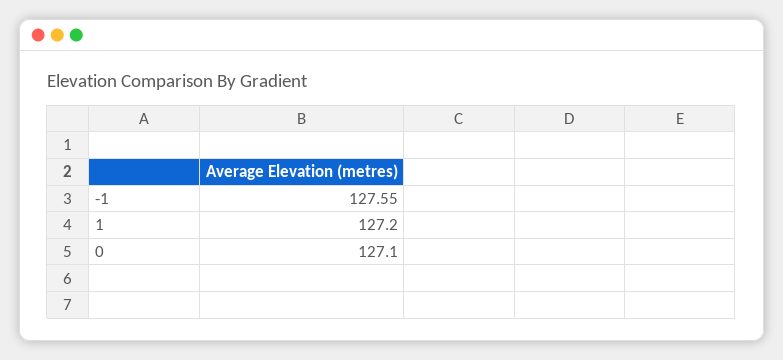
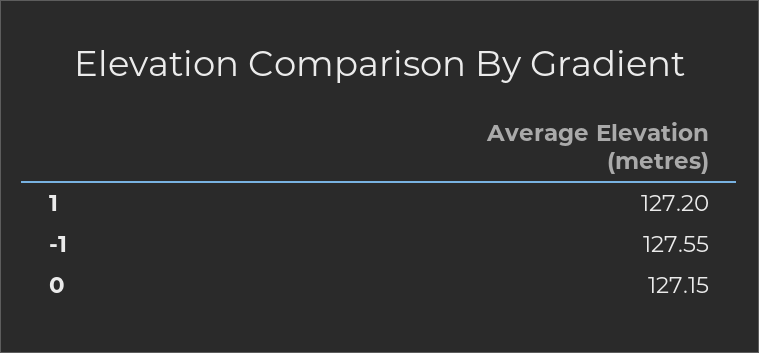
  {
    "-1": 127.55,
    "1": 127.2,
-   "0": 127.1
+   "0": 127.15
  }

